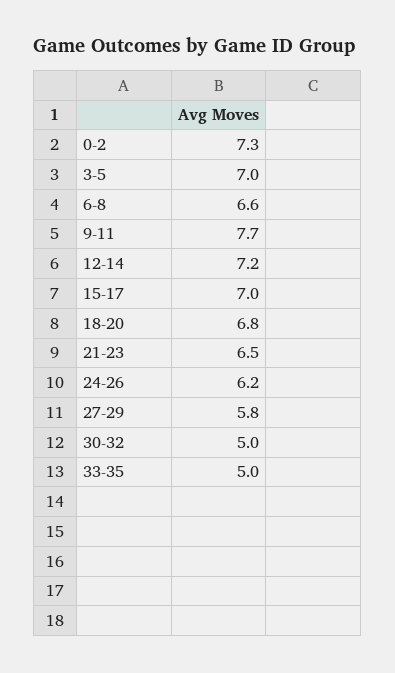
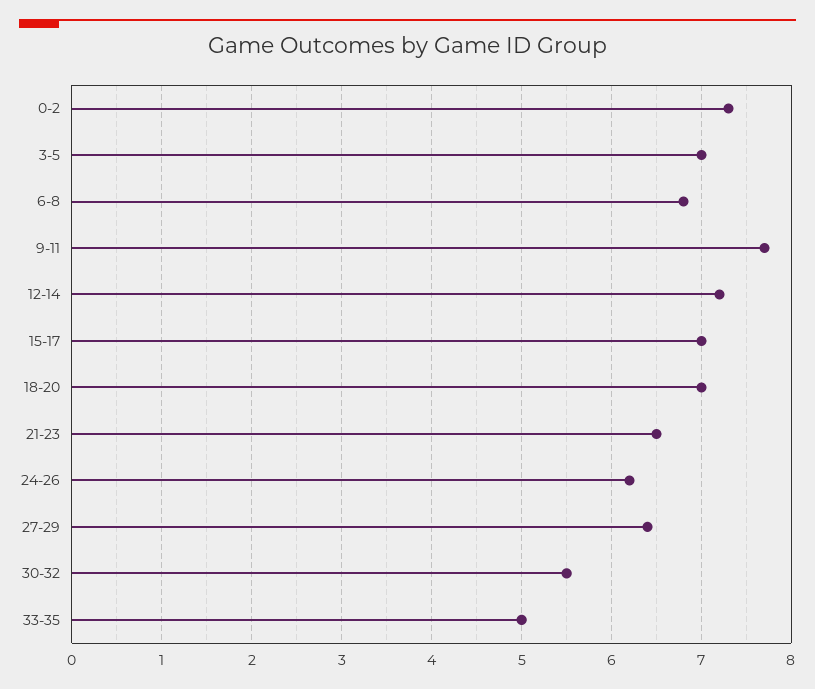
  {
    "0-2": 7.3,
    "3-5": 7,
-   "6-8": 6.6,
+   "6-8": 6.8,
    "9-11": 7.7,
    "12-14": 7.2,
    "15-17": 7,
-   "18-20": 6.8,
+   "18-20": 7,
    "21-23": 6.5,
    "24-26": 6.2,
-   "27-29": 5.8,
+   "27-29": 6.4,
-   "30-32": 5,
+   "30-32": 5.5,
    "33-35": 5
  }

